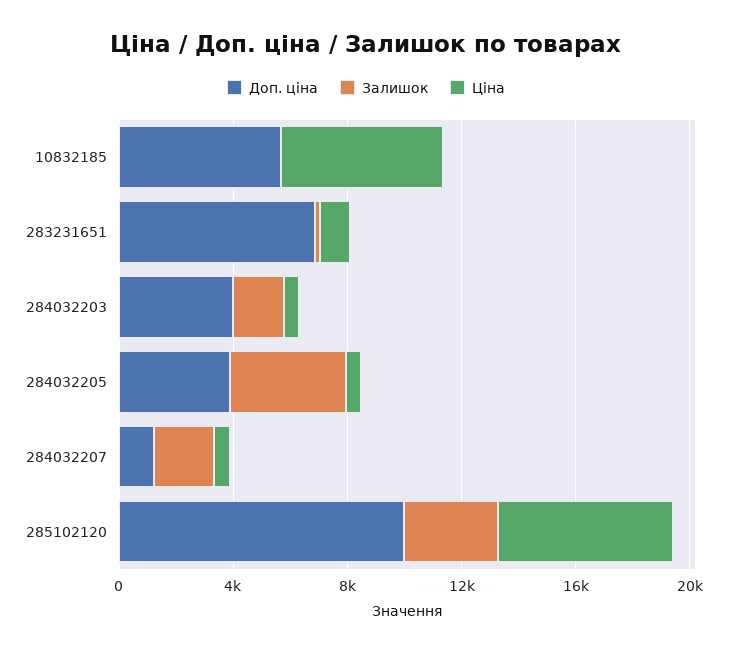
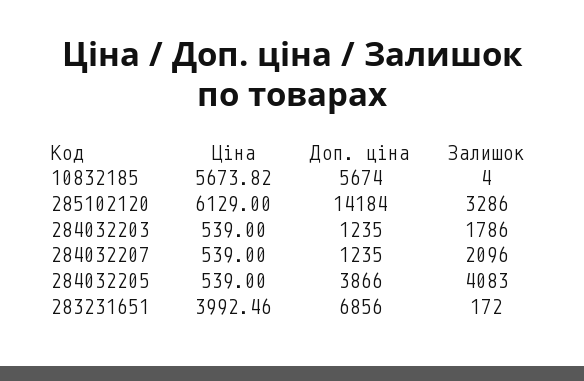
  {
    "Доп. ціна": {
      "10832185": 5674,
      "283231651": 6856,
-     "284032203": 4000,
+     "284032203": 1235,
      "284032205": 3866,
      "284032207": 1235,
-     "285102120": 10000
+     "285102120": 14184
    },
    "Залишок": {
      "10832185": 4,
      "283231651": 172,
      "284032203": 1786,
      "284032205": 4083,
      "284032207": 2096,
      "285102120": 3286
    },
    "Ціна": {
      "10832185": 5673.82,
-     "283231651": 1000,
+     "283231651": 3992.46,
      "284032203": 539,
      "284032205": 539,
      "284032207": 539,
      "285102120": 6129
    }
  }

